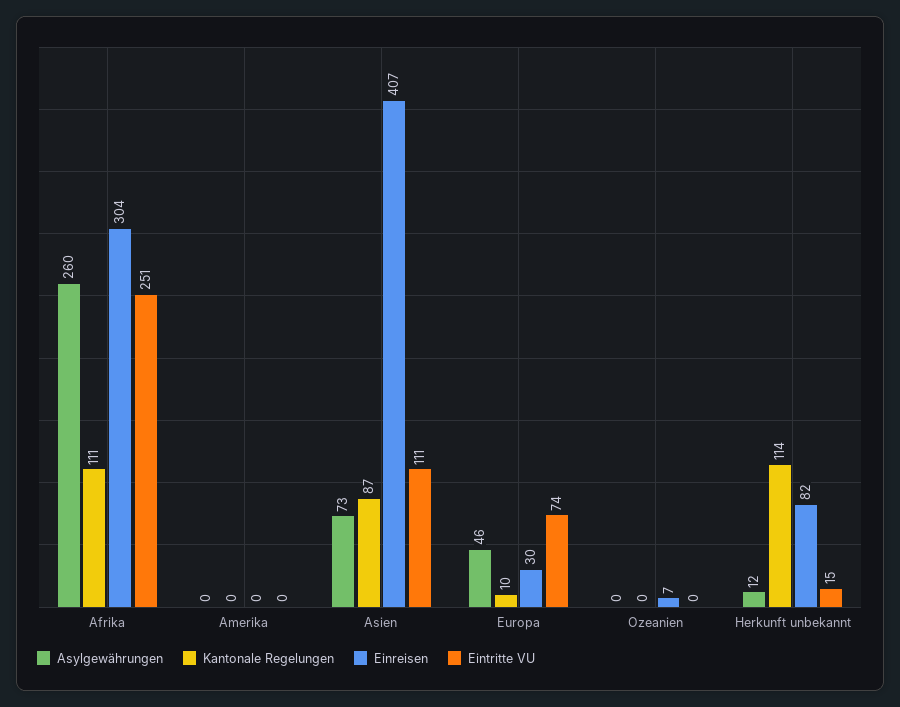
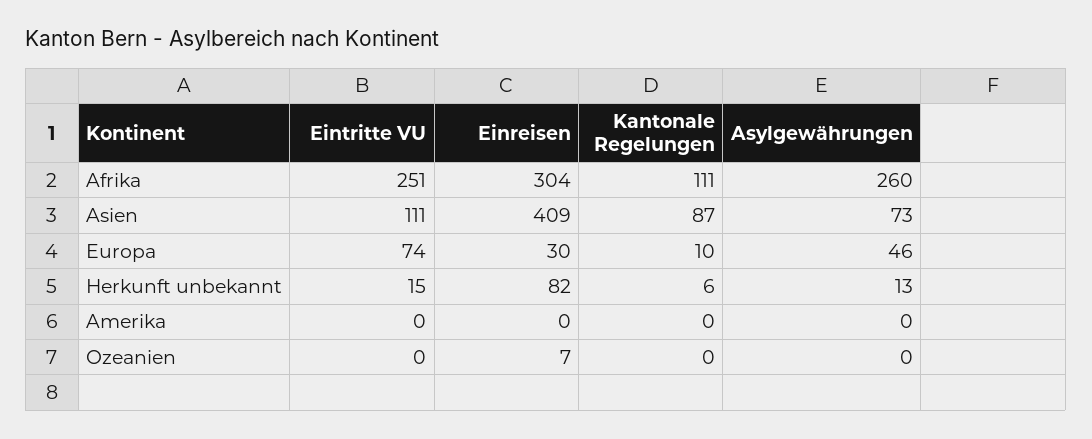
  {
    "Asylgewährungen": {
      "Afrika": 260,
      "Amerika": 0,
      "Asien": 73,
      "Europa": 46,
      "Ozeanien": 0,
-     "Herkunft unbekannt": 12
+     "Herkunft unbekannt": 13
    },
    "Kantonale Regelungen": {
      "Afrika": 111,
      "Amerika": 0,
      "Asien": 87,
      "Europa": 10,
      "Ozeanien": 0,
-     "Herkunft unbekannt": 114
+     "Herkunft unbekannt": 6
    },
    "Einreisen": {
      "Afrika": 304,
      "Amerika": 0,
-     "Asien": 407,
+     "Asien": 409,
      "Europa": 30,
      "Ozeanien": 7,
      "Herkunft unbekannt": 82
    },
    "Eintritte VU": {
      "Afrika": 251,
      "Amerika": 0,
      "Asien": 111,
      "Europa": 74,
      "Ozeanien": 0,
      "Herkunft unbekannt": 15
    }
  }

